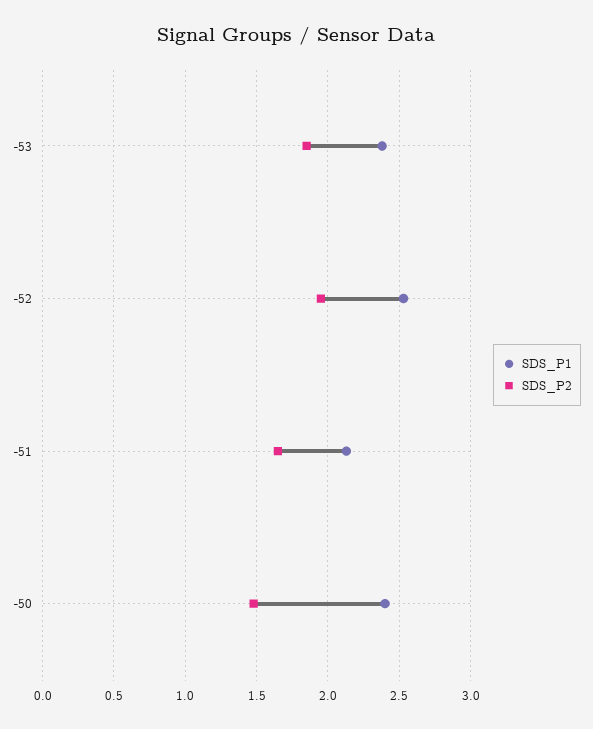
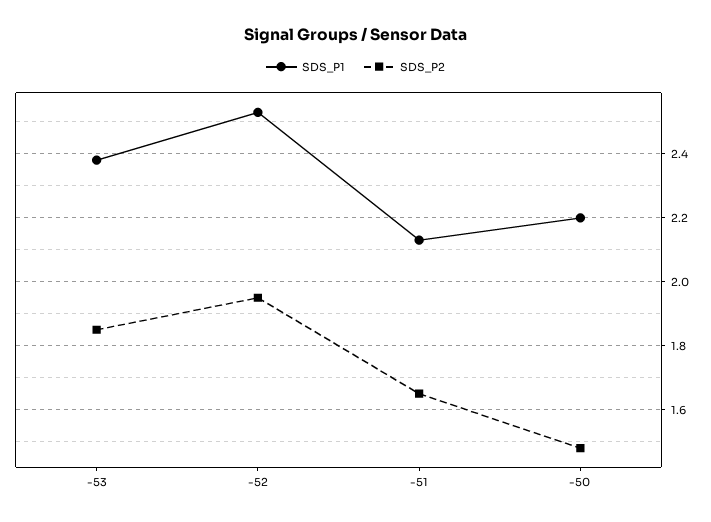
  {
    "SDS_P1": {
      "-53": 2.4,
      "-52": 2.55,
      "-51": 2.15,
-     "-50": 2.4
+     "-50": 2.2
    },
    "SDS_P2": {
      "-53": 1.85,
      "-52": 1.95,
      "-51": 1.65,
      "-50": 1.5
    }
  }

